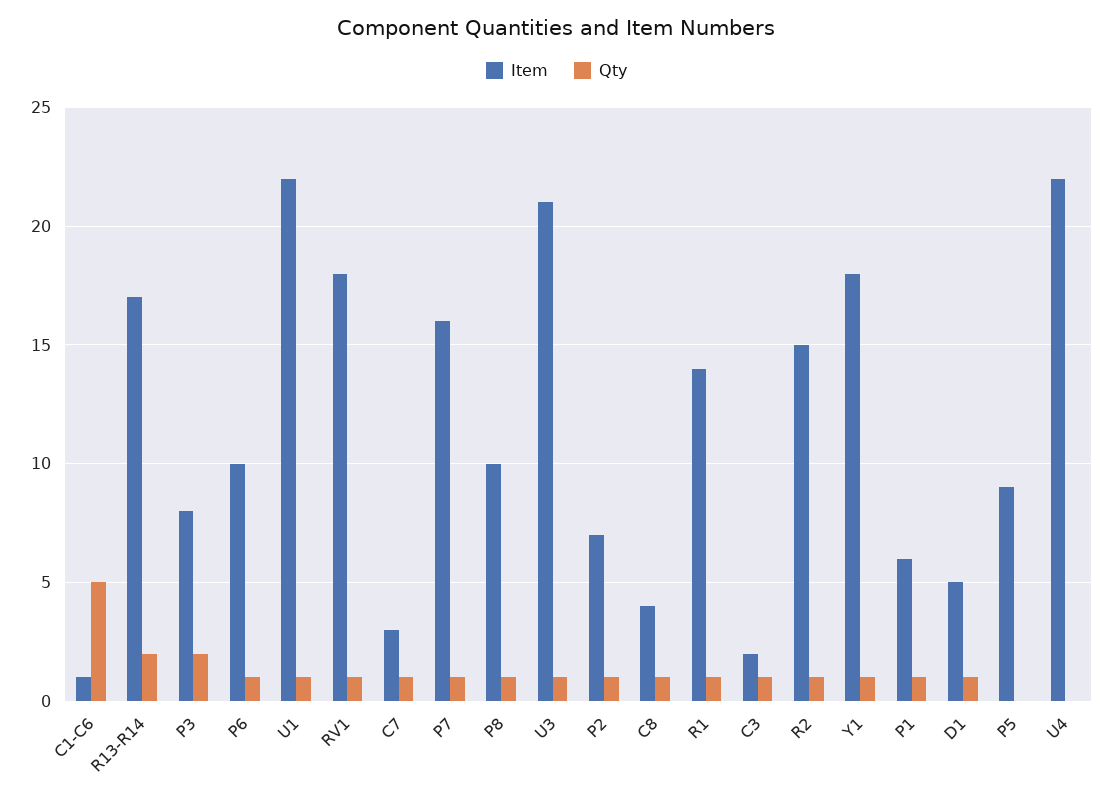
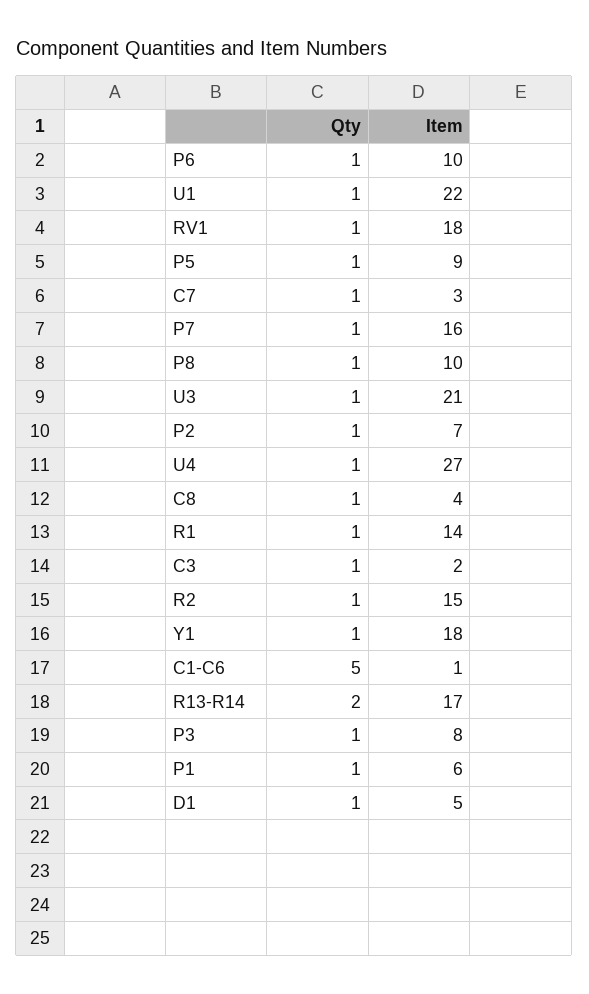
  {
    "Item": {
      "C1-C6": 1,
      "R13-R14": 17,
      "P3": 8,
      "P6": 10,
      "U1": 22,
      "RV1": 18,
      "C7": 3,
      "P7": 16,
      "P8": 10,
      "U3": 21,
      "P2": 7,
      "C8": 4,
      "R1": 14,
      "C3": 2,
      "R2": 15,
      "Y1": 18,
      "P1": 6,
      "D1": 5,
      "P5": 9,
-     "U4": 22
+     "U4": 27
    },
    "Qty": {
      "C1-C6": 5,
      "R13-R14": 2,
-     "P3": 2,
+     "P3": 1,
      "P6": 1,
      "U1": 1,
      "RV1": 1,
      "C7": 1,
      "P7": 1,
      "P8": 1,
      "U3": 1,
      "P2": 1,
      "C8": 1,
      "R1": 1,
      "C3": 1,
      "R2": 1,
      "Y1": 1,
      "P1": 1,
      "D1": 1,
-     "P5": 0,
+     "P5": 1,
-     "U4": 0
+     "U4": 1
    }
  }

